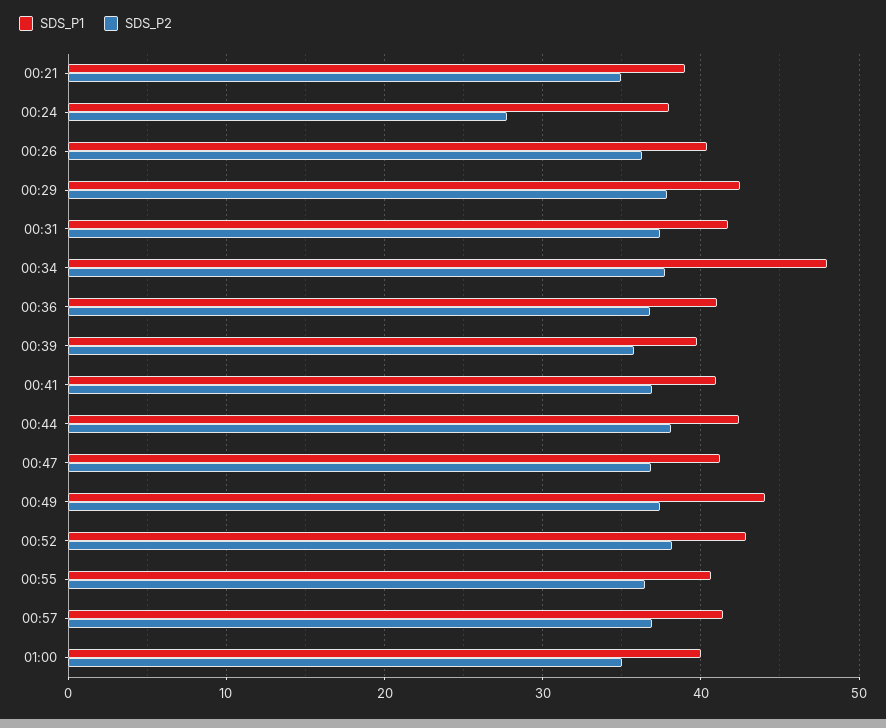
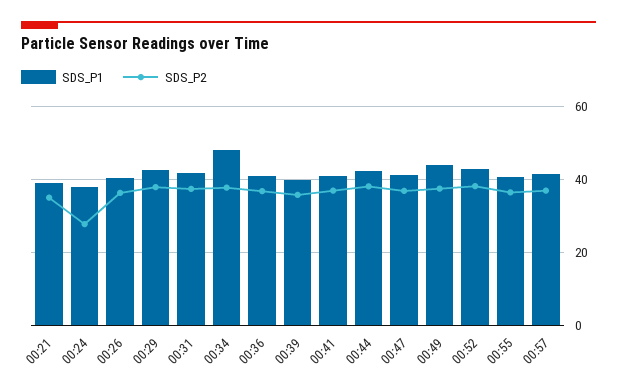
  {
    "SDS_P1": {
      "00:21": 39,
      "00:24": 38,
      "00:26": 40,
      "00:29": 43,
      "00:31": 42,
      "00:34": 48,
      "00:36": 41,
      "00:39": 40,
      "00:41": 41,
      "00:44": 42,
      "00:47": 41,
      "00:49": 44,
      "00:52": 43,
      "00:55": 41,
-     "00:57": 41,
+     "00:57": 41
-     "01:00": 40
    },
    "SDS_P2": {
      "00:21": 35,
      "00:24": 28,
      "00:26": 36,
      "00:29": 38,
      "00:31": 37,
      "00:34": 38,
      "00:36": 37,
      "00:39": 36,
      "00:41": 37,
      "00:44": 38,
      "00:47": 37,
      "00:49": 37,
      "00:52": 38,
      "00:55": 36,
-     "00:57": 37,
+     "00:57": 37
-     "01:00": 35
    }
  }

